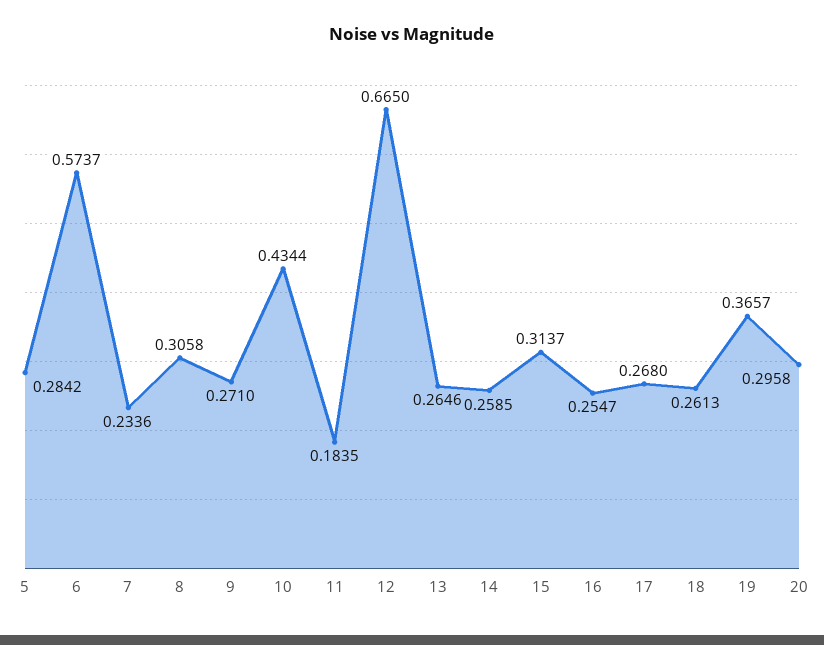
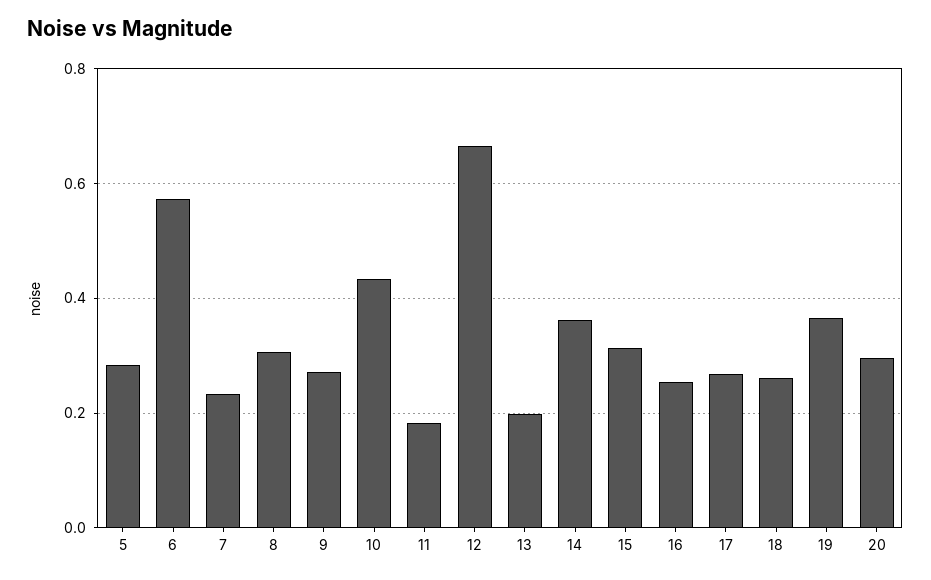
  {
    "5": 0.2842,
    "6": 0.5737,
    "7": 0.2336,
    "8": 0.3058,
    "9": 0.271,
    "10": 0.4344,
    "11": 0.1835,
    "12": 0.665,
-   "13": 0.2646,
+   "13": 0.2,
-   "14": 0.2585,
+   "14": 0.36,
    "15": 0.3137,
    "16": 0.2547,
    "17": 0.268,
    "18": 0.2613,
    "19": 0.3657,
    "20": 0.2958
  }

